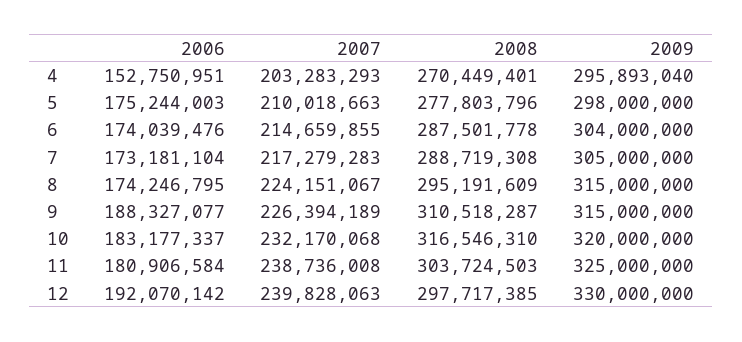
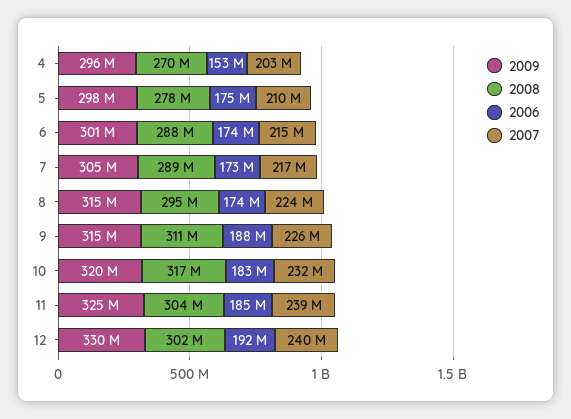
  {
    "2006": {
      "4": 152750951,
      "5": 175244003,
      "6": 174039476,
      "7": 173181104,
      "8": 174246795,
      "9": 188327077,
      "10": 183177337,
-     "11": 180906584,
+     "11": 185000000,
      "12": 192070142
    },
    "2007": {
      "4": 203283293,
      "5": 210018663,
      "6": 214659855,
      "7": 217279283,
      "8": 224151067,
      "9": 226394189,
      "10": 232170068,
      "11": 238736008,
      "12": 239828063
    },
    "2008": {
      "4": 270449401,
      "5": 277803796,
      "6": 287501778,
      "7": 288719308,
      "8": 295191609,
      "9": 310518287,
      "10": 316546310,
      "11": 303724503,
-     "12": 297717385
+     "12": 302000000
    },
    "2009": {
      "4": 295893040,
      "5": 298000000,
-     "6": 304000000,
+     "6": 301000000,
      "7": 305000000,
      "8": 315000000,
      "9": 315000000,
      "10": 320000000,
      "11": 325000000,
      "12": 330000000
    }
  }

